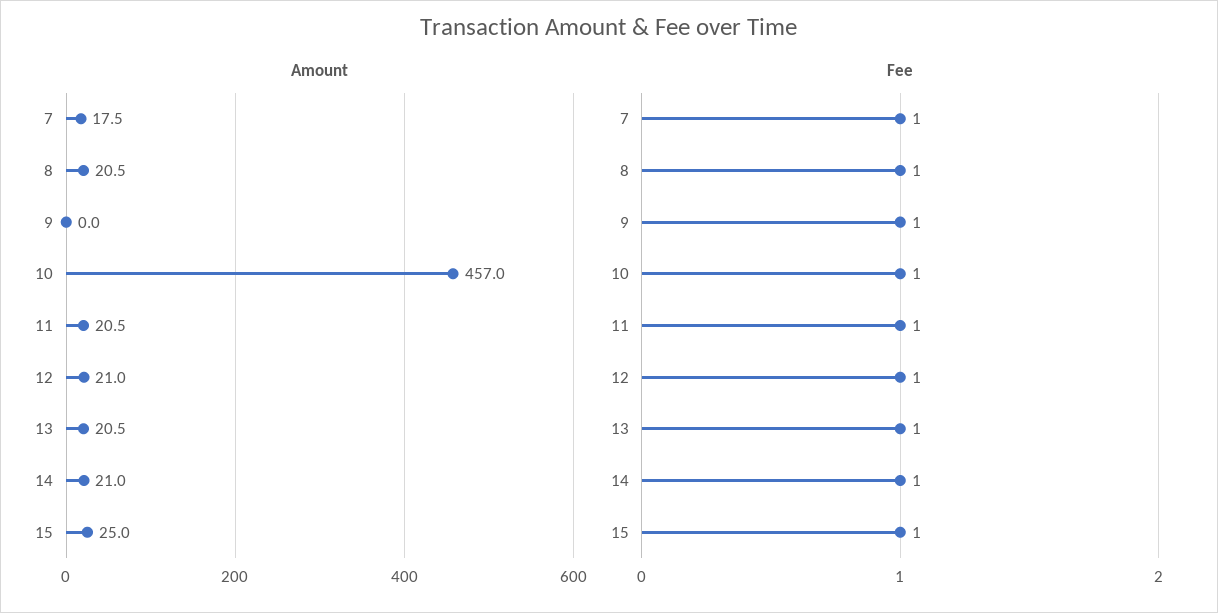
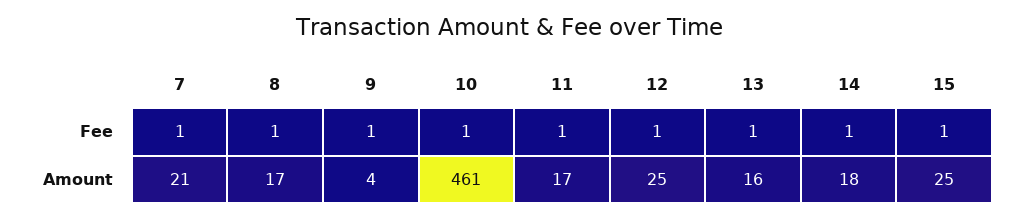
  {
    "Amount": {
-     "7": 17.5,
+     "7": 21,
-     "8": 20.5,
+     "8": 17,
-     "9": 0,
+     "9": 4,
-     "10": 457,
+     "10": 461,
-     "11": 20.5,
+     "11": 17,
-     "12": 21,
+     "12": 25,
-     "13": 20.5,
+     "13": 16,
-     "14": 21,
+     "14": 18,
      "15": 25
    },
    "Fee": {
      "7": 1,
      "8": 1,
      "9": 1,
      "10": 1,
      "11": 1,
      "12": 1,
      "13": 1,
      "14": 1,
      "15": 1
    }
  }

